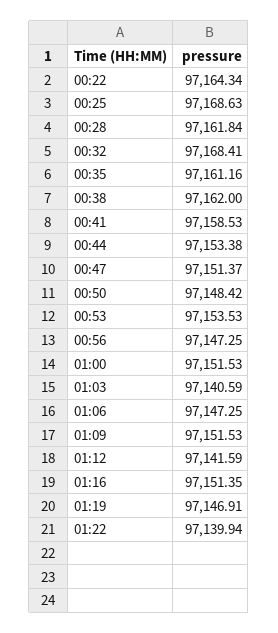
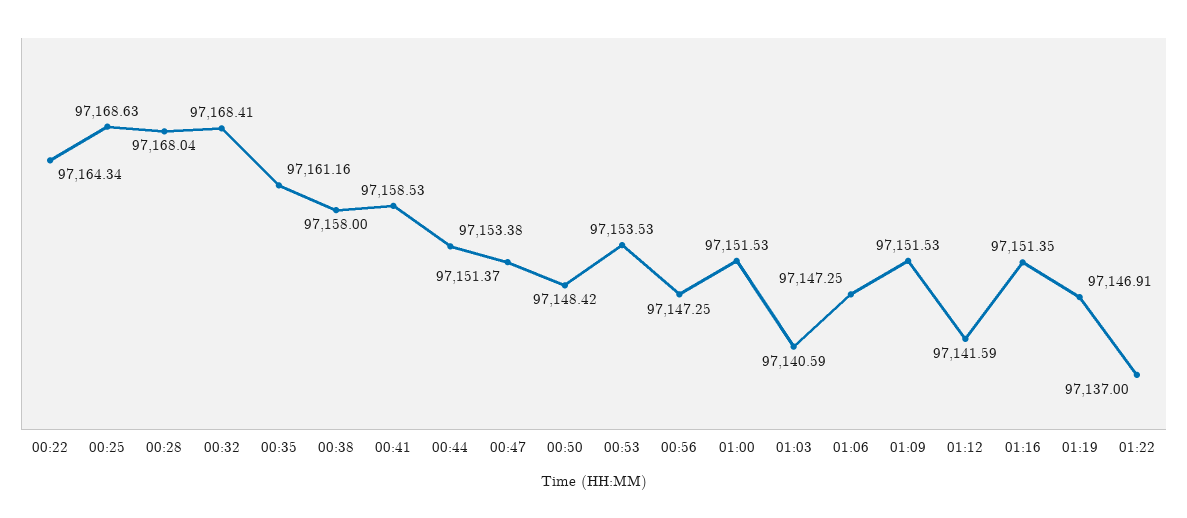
  {
    "00:22": 97164.34,
    "00:25": 97168.63,
-   "00:28": 97161.84,
+   "00:28": 97168.04,
    "00:32": 97168.41,
    "00:35": 97161.16,
-   "00:38": 97162,
+   "00:38": 97158,
    "00:41": 97158.53,
    "00:44": 97153.38,
    "00:47": 97151.37,
    "00:50": 97148.42,
    "00:53": 97153.53,
    "00:56": 97147.25,
    "01:00": 97151.53,
    "01:03": 97140.59,
    "01:06": 97147.25,
    "01:09": 97151.53,
    "01:12": 97141.59,
    "01:16": 97151.35,
    "01:19": 97146.91,
-   "01:22": 97139.94
+   "01:22": 97137
  }

